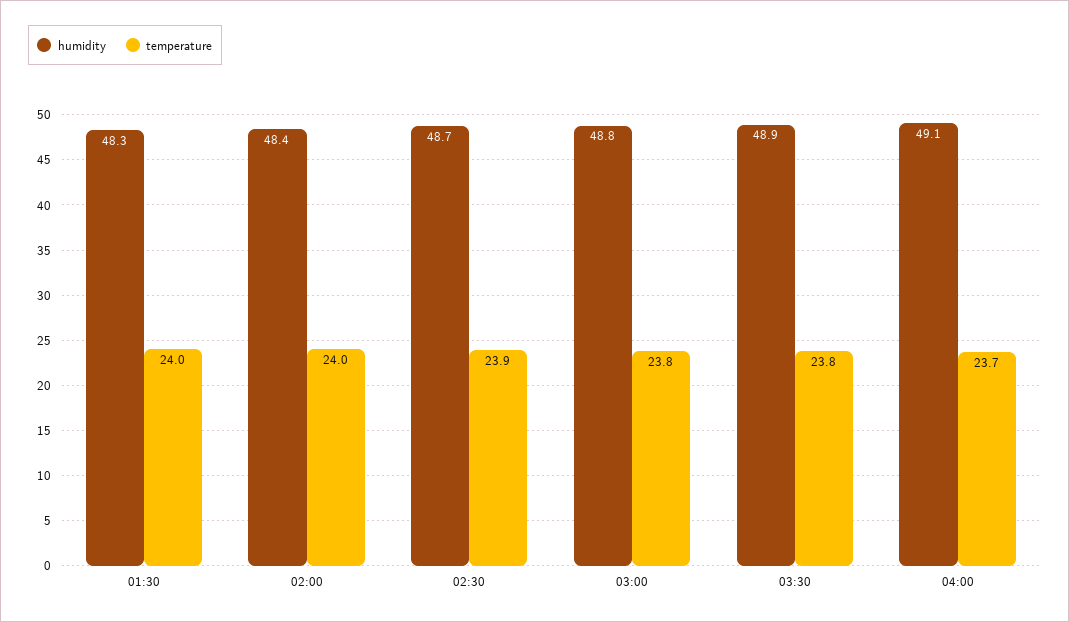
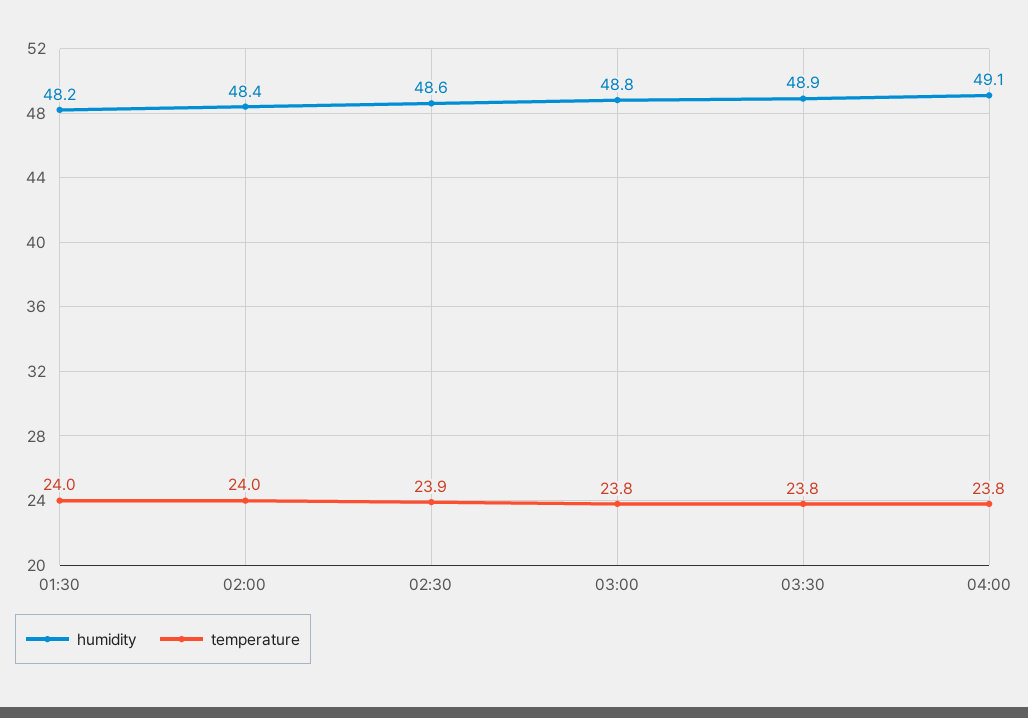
  {
    "humidity": {
-     "01:30": 48.3,
+     "01:30": 48.2,
      "02:00": 48.4,
-     "02:30": 48.7,
+     "02:30": 48.6,
      "03:00": 48.8,
      "03:30": 48.9,
      "04:00": 49.1
    },
    "temperature": {
      "01:30": 24,
      "02:00": 24,
      "02:30": 23.9,
      "03:00": 23.8,
      "03:30": 23.8,
-     "04:00": 23.7
+     "04:00": 23.8
    }
  }

